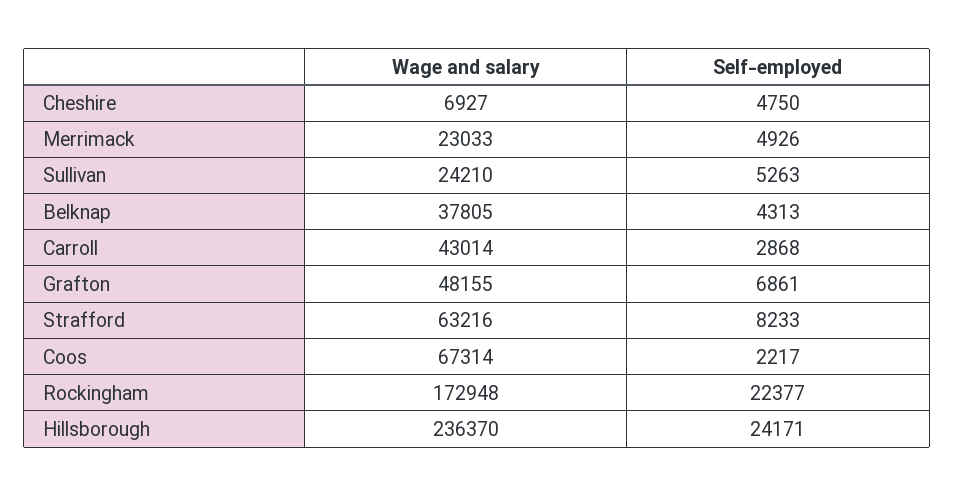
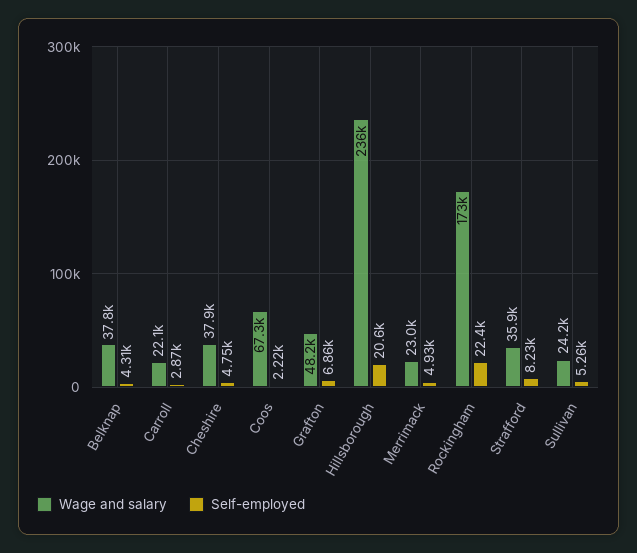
  {
    "Wage and salary": {
-     "Cheshire": 6927,
+     "Cheshire": 37900,
      "Merrimack": 23033,
      "Sullivan": 24210,
      "Belknap": 37805,
-     "Carroll": 43014,
+     "Carroll": 22100,
      "Grafton": 48155,
-     "Strafford": 63216,
+     "Strafford": 35900,
      "Coos": 67314,
      "Rockingham": 172948,
      "Hillsborough": 236370
    },
    "Self-employed": {
      "Cheshire": 4750,
      "Merrimack": 4926,
      "Sullivan": 5263,
      "Belknap": 4313,
      "Carroll": 2868,
      "Grafton": 6861,
      "Strafford": 8233,
      "Coos": 2217,
      "Rockingham": 22377,
-     "Hillsborough": 24171
+     "Hillsborough": 20600
    }
  }

